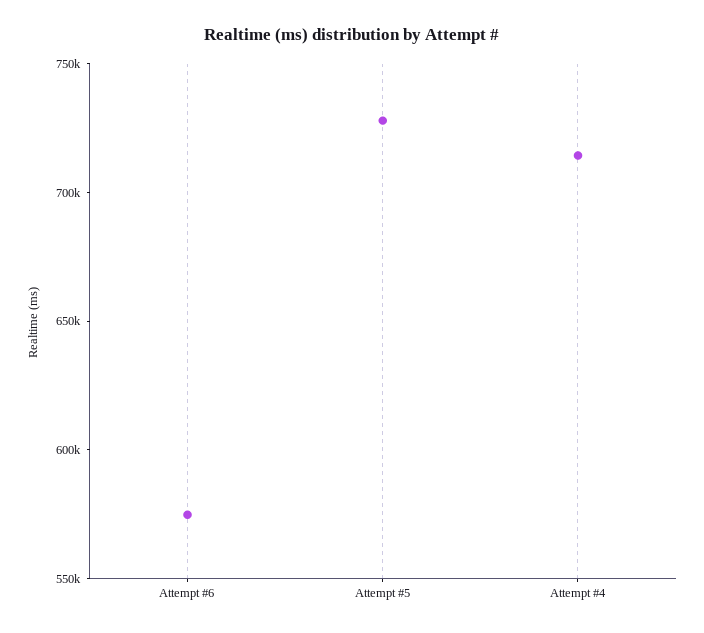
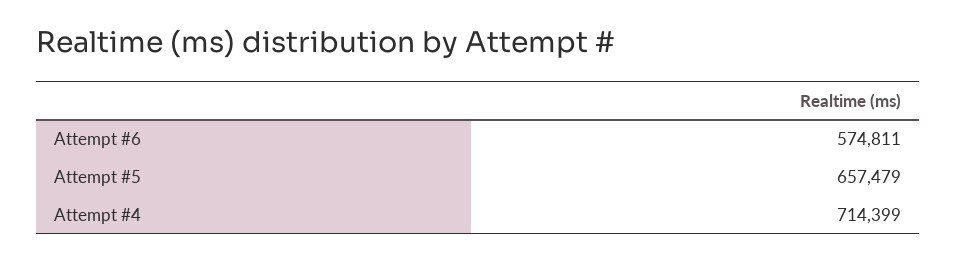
  {
    "Attempt #6": 574811,
-   "Attempt #5": 730000,
+   "Attempt #5": 657479,
    "Attempt #4": 714399
  }

